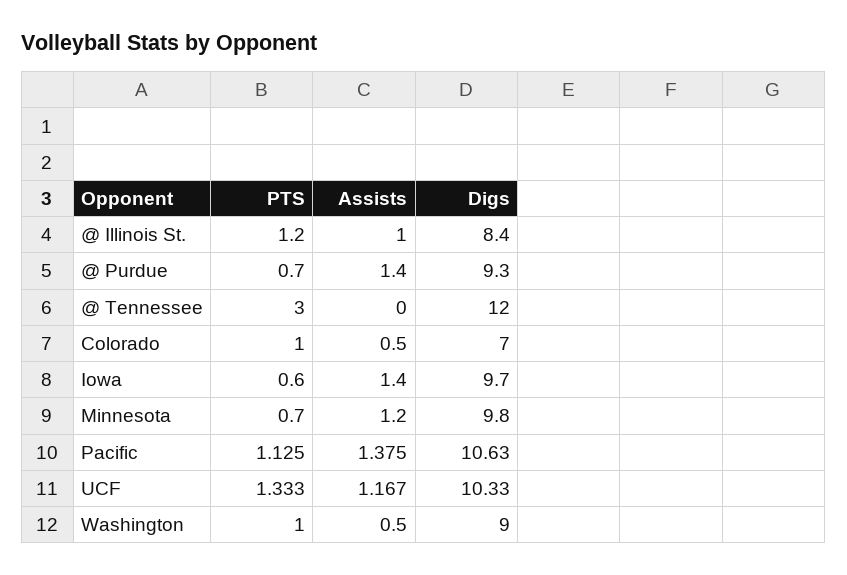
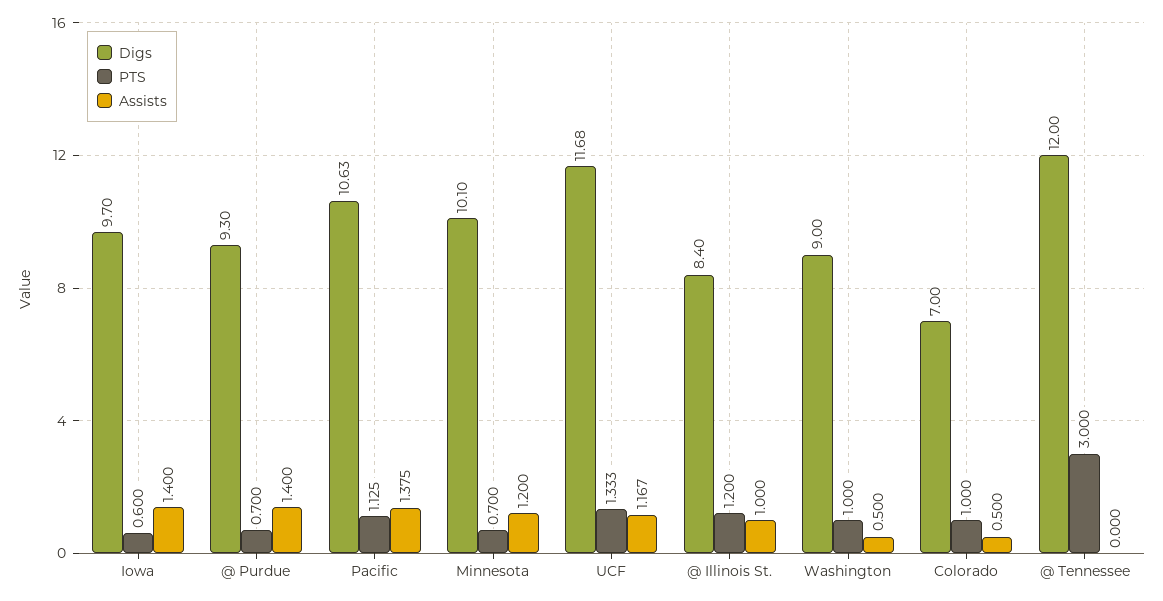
  {
    "PTS": {
      "@ Illinois St.": 1.2,
      "@ Purdue": 0.7,
      "@ Tennessee": 3,
      "Colorado": 1,
      "Iowa": 0.6,
      "Minnesota": 0.7,
      "Pacific": 1.125,
      "UCF": 1.333,
      "Washington": 1
    },
    "Assists": {
      "@ Illinois St.": 1,
      "@ Purdue": 1.4,
      "@ Tennessee": 0,
      "Colorado": 0.5,
      "Iowa": 1.4,
      "Minnesota": 1.2,
      "Pacific": 1.375,
      "UCF": 1.167,
      "Washington": 0.5
    },
    "Digs": {
      "@ Illinois St.": 8.4,
      "@ Purdue": 9.3,
      "@ Tennessee": 12,
      "Colorado": 7,
      "Iowa": 9.7,
-     "Minnesota": 9.8,
+     "Minnesota": 10.1,
      "Pacific": 10.63,
-     "UCF": 10.33,
+     "UCF": 11.68,
      "Washington": 9
    }
  }

